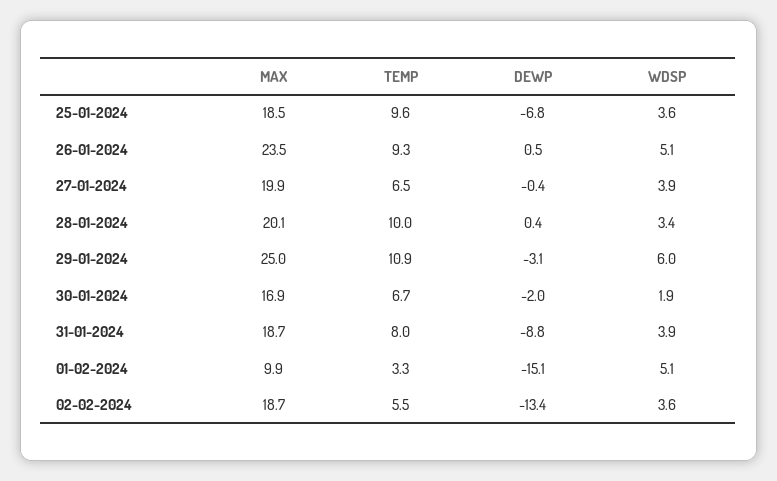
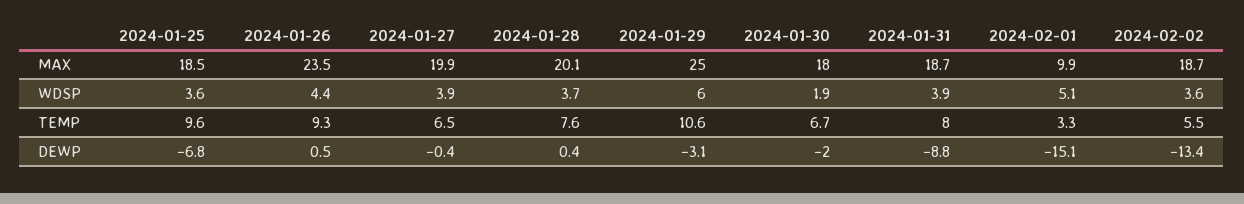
  {
    "MAX": {
      "25-01-2024": 18.5,
      "26-01-2024": 23.5,
      "27-01-2024": 19.9,
      "28-01-2024": 20.1,
      "29-01-2024": 25,
-     "30-01-2024": 16.9,
+     "30-01-2024": 18,
      "31-01-2024": 18.7,
      "01-02-2024": 9.9,
      "02-02-2024": 18.7
    },
    "TEMP": {
      "25-01-2024": 9.6,
      "26-01-2024": 9.3,
      "27-01-2024": 6.5,
-     "28-01-2024": 10,
+     "28-01-2024": 7.6,
-     "29-01-2024": 10.9,
+     "29-01-2024": 10.6,
      "30-01-2024": 6.7,
      "31-01-2024": 8,
      "01-02-2024": 3.3,
      "02-02-2024": 5.5
    },
    "DEWP": {
      "25-01-2024": -6.8,
      "26-01-2024": 0.5,
      "27-01-2024": -0.4,
      "28-01-2024": 0.4,
      "29-01-2024": -3.1,
      "30-01-2024": -2,
      "31-01-2024": -8.8,
      "01-02-2024": -15.1,
      "02-02-2024": -13.4
    },
    "WDSP": {
      "25-01-2024": 3.6,
-     "26-01-2024": 5.1,
+     "26-01-2024": 4.4,
      "27-01-2024": 3.9,
-     "28-01-2024": 3.4,
+     "28-01-2024": 3.7,
      "29-01-2024": 6,
      "30-01-2024": 1.9,
      "31-01-2024": 3.9,
      "01-02-2024": 5.1,
      "02-02-2024": 3.6
    }
  }

